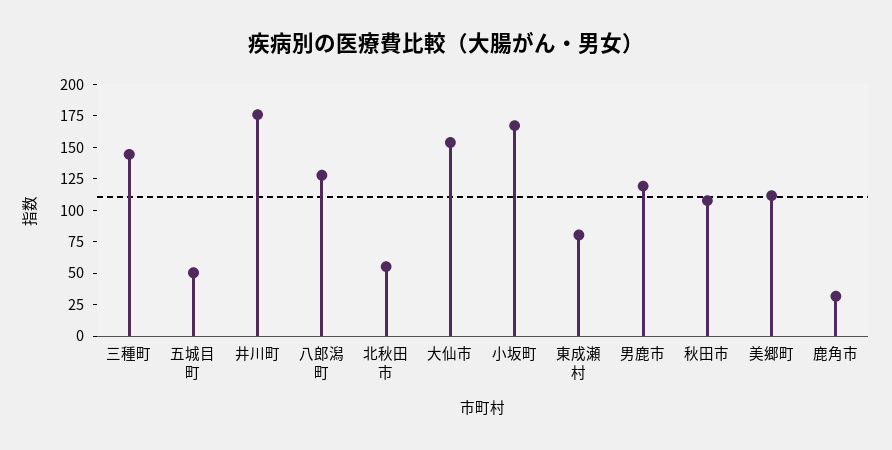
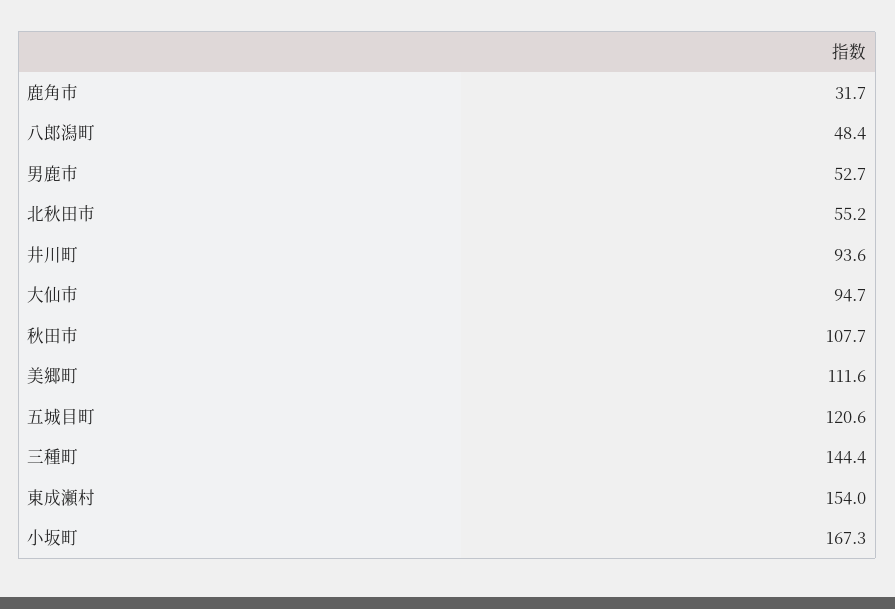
  {
    "三種町": 144.4,
-   "五城目町": 50,
+   "五城目町": 120.6,
-   "井川町": 175,
+   "井川町": 93.6,
-   "八郎潟町": 125,
+   "八郎潟町": 48.4,
    "北秋田市": 55.2,
-   "大仙市": 150,
+   "大仙市": 94.7,
    "小坂町": 167.3,
-   "東成瀬村": 75,
+   "東成瀬村": 154,
-   "男鹿市": 125,
+   "男鹿市": 52.7,
    "秋田市": 107.7,
    "美郷町": 111.6,
    "鹿角市": 31.7
  }

